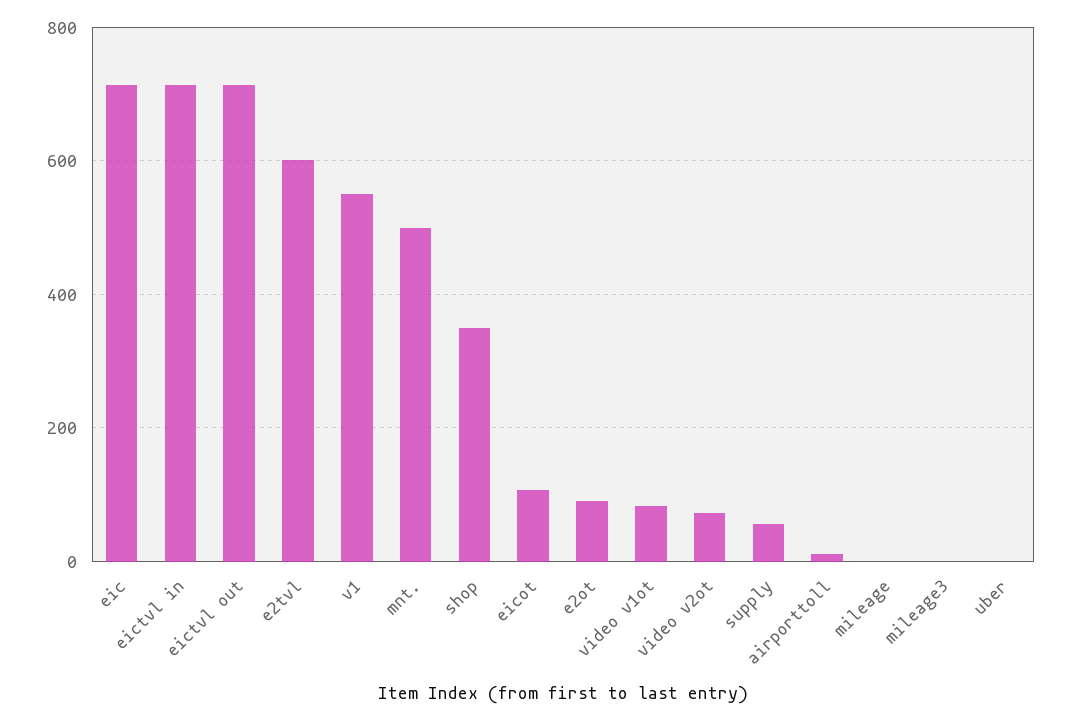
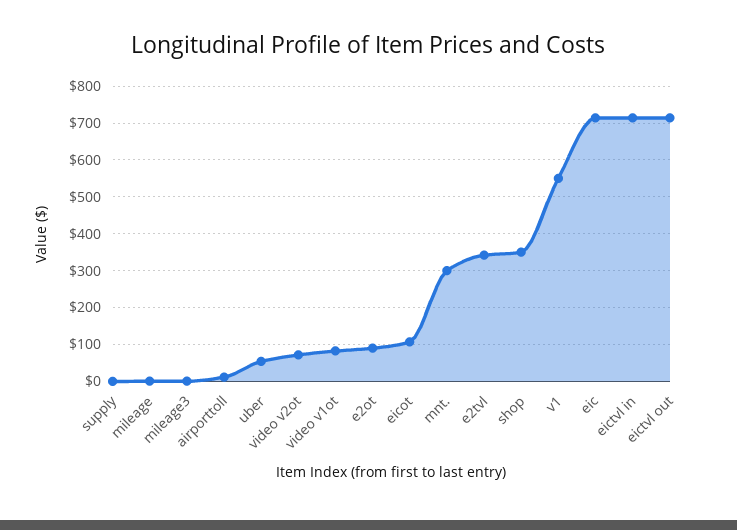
  {
    "eic": 720,
    "eictvl in": 720,
    "eictvl out": 720,
-   "e2tvl": 600,
+   "e2tvl": 340,
    "v1": 560,
-   "mnt.": 500,
+   "mnt.": 300,
    "shop": 360,
    "eicot": 100,
    "e2ot": 100,
    "video v1ot": 80,
    "video v2ot": 80,
-   "supply": 60,
+   "supply": 0,
    "airporttoll": 20,
    "mileage": 0,
    "mileage3": 0,
-   "uber": 0
+   "uber": 60
  }

